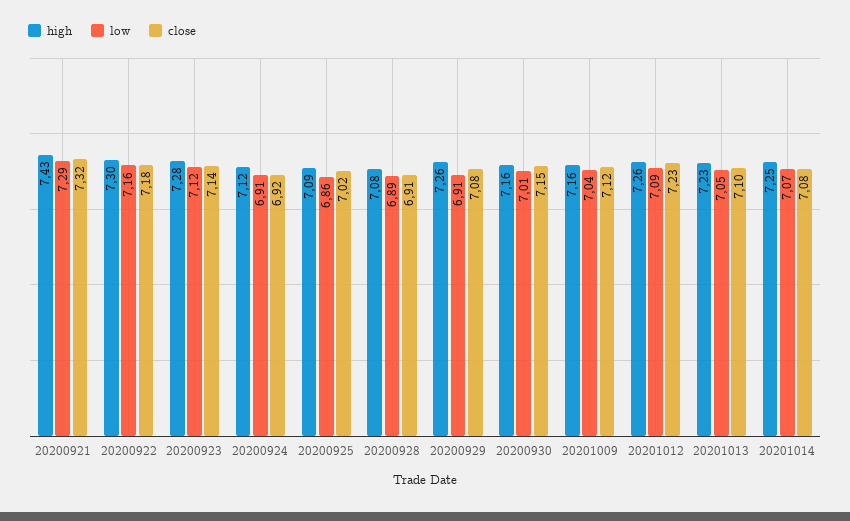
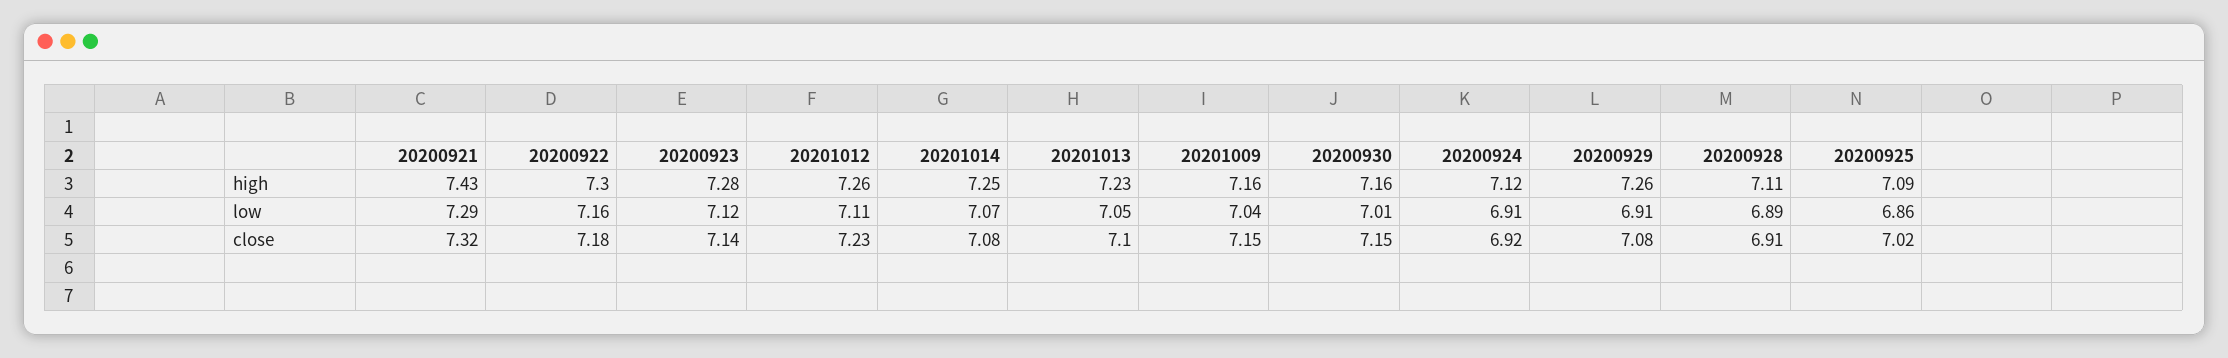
  {
    "high": {
      "20200921": 7.43,
      "20200922": 7.3,
      "20200923": 7.28,
      "20200924": 7.12,
      "20200925": 7.09,
-     "20200928": 7.08,
+     "20200928": 7.11,
      "20200929": 7.26,
      "20200930": 7.16,
      "20201009": 7.16,
      "20201012": 7.26,
      "20201013": 7.23,
      "20201014": 7.25
    },
    "low": {
      "20200921": 7.29,
      "20200922": 7.16,
      "20200923": 7.12,
      "20200924": 6.91,
      "20200925": 6.86,
      "20200928": 6.89,
      "20200929": 6.91,
      "20200930": 7.01,
      "20201009": 7.04,
-     "20201012": 7.09,
+     "20201012": 7.11,
      "20201013": 7.05,
      "20201014": 7.07
    },
    "close": {
      "20200921": 7.32,
      "20200922": 7.18,
      "20200923": 7.14,
      "20200924": 6.92,
      "20200925": 7.02,
      "20200928": 6.91,
      "20200929": 7.08,
      "20200930": 7.15,
-     "20201009": 7.12,
+     "20201009": 7.15,
      "20201012": 7.23,
      "20201013": 7.1,
      "20201014": 7.08
    }
  }

